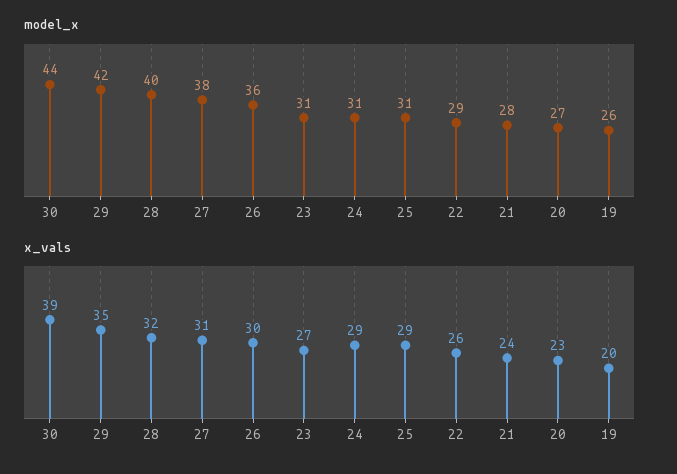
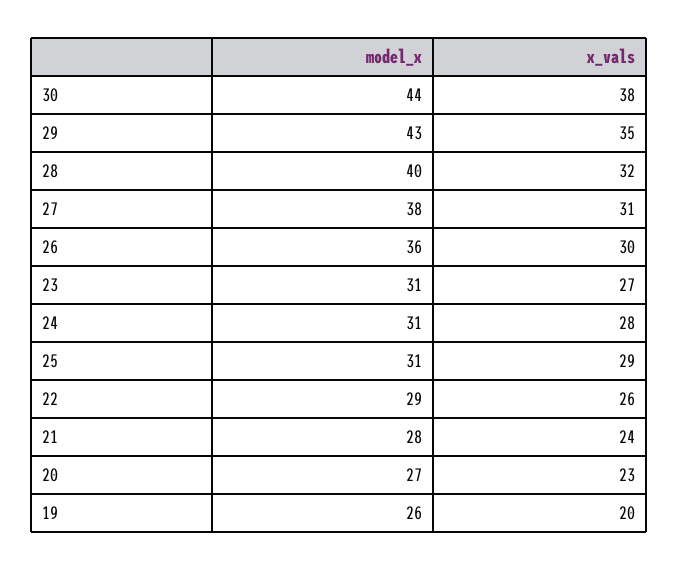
  {
    "model_x": {
      "30": 44,
-     "29": 42,
+     "29": 43,
      "28": 40,
      "27": 38,
      "26": 36,
      "23": 31,
      "24": 31,
      "25": 31,
      "22": 29,
      "21": 28,
      "20": 27,
      "19": 26
    },
    "x_vals": {
-     "30": 39,
+     "30": 38,
      "29": 35,
      "28": 32,
      "27": 31,
      "26": 30,
      "23": 27,
-     "24": 29,
+     "24": 28,
      "25": 29,
      "22": 26,
      "21": 24,
      "20": 23,
      "19": 20
    }
  }

